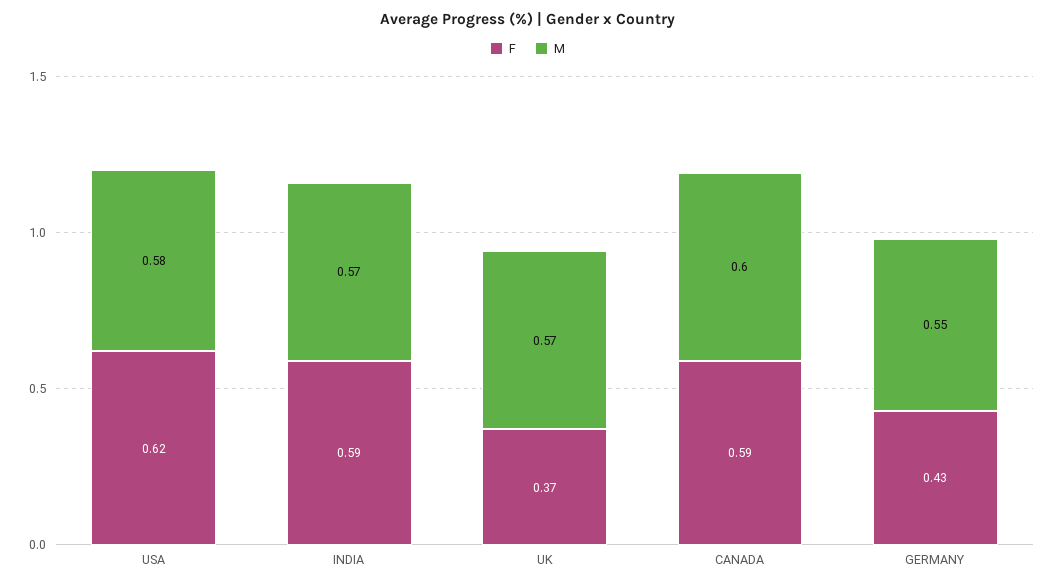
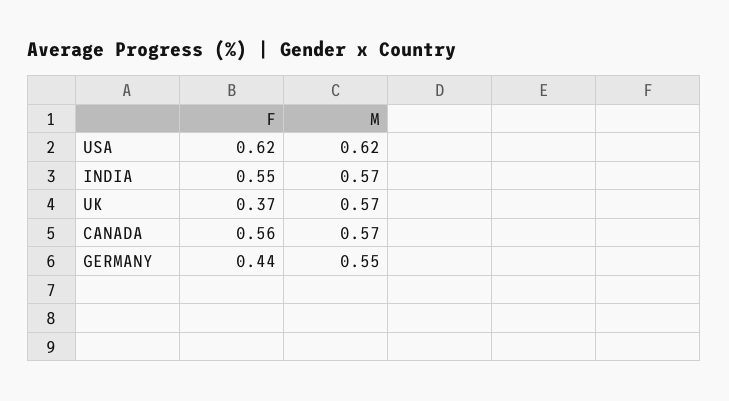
  {
    "F": {
      "USA": 0.62,
-     "INDIA": 0.59,
+     "INDIA": 0.55,
      "UK": 0.37,
-     "CANADA": 0.59,
+     "CANADA": 0.56,
-     "GERMANY": 0.43
+     "GERMANY": 0.44
    },
    "M": {
-     "USA": 0.58,
+     "USA": 0.62,
      "INDIA": 0.57,
      "UK": 0.57,
-     "CANADA": 0.6,
+     "CANADA": 0.57,
      "GERMANY": 0.55
    }
  }

